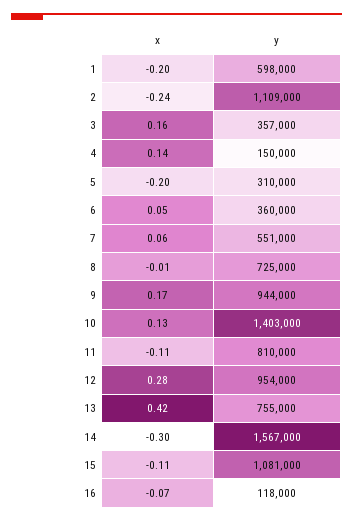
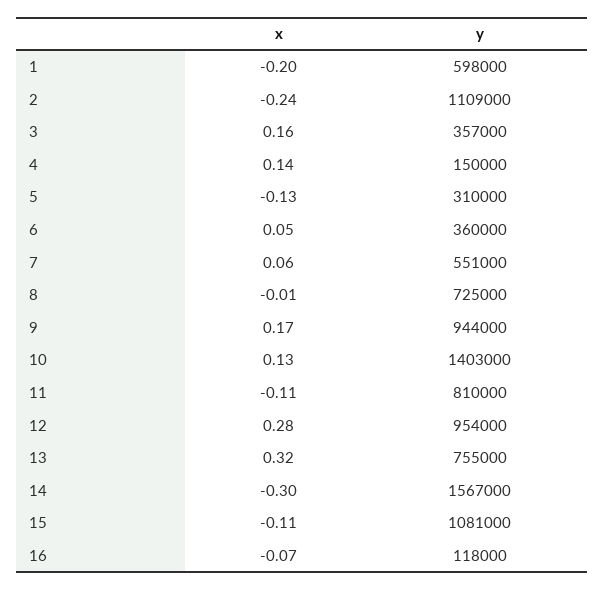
  {
    "x": {
      "1": -0.2,
      "2": -0.24,
      "3": 0.16,
      "4": 0.14,
-     "5": -0.2,
+     "5": -0.13,
      "6": 0.05,
      "7": 0.06,
      "8": -0.01,
      "9": 0.17,
      "10": 0.13,
      "11": -0.11,
      "12": 0.28,
-     "13": 0.42,
+     "13": 0.32,
      "14": -0.3,
      "15": -0.11,
      "16": -0.07
    },
    "y": {
      "1": 598000,
      "2": 1109000,
      "3": 357000,
      "4": 150000,
      "5": 310000,
      "6": 360000,
      "7": 551000,
      "8": 725000,
      "9": 944000,
      "10": 1403000,
      "11": 810000,
      "12": 954000,
      "13": 755000,
      "14": 1567000,
      "15": 1081000,
      "16": 118000
    }
  }

